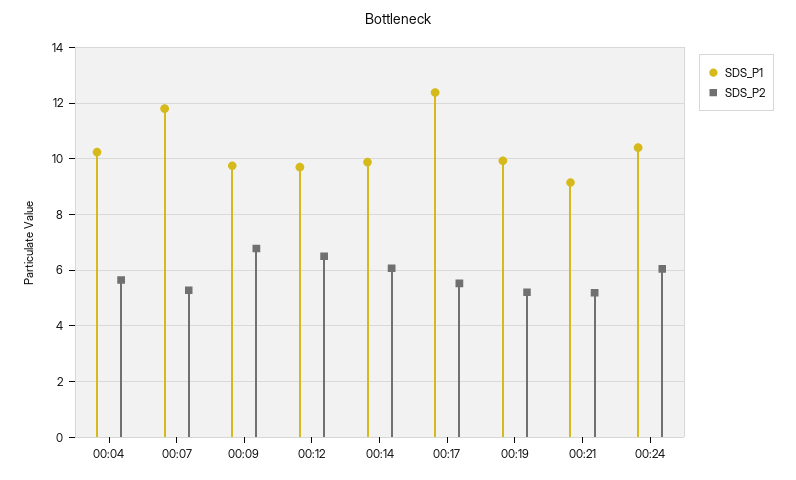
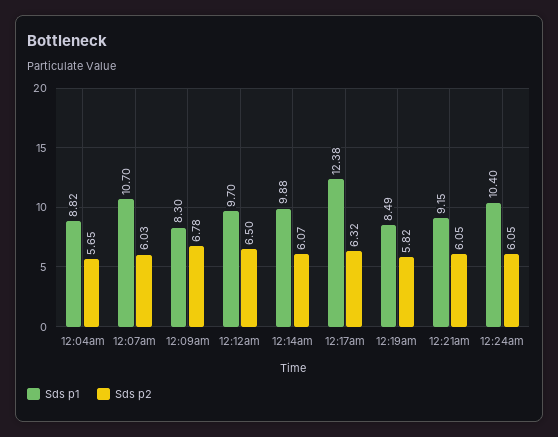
  {
    "SDS_P1": {
-     "00:04": 10.25,
+     "00:04": 8.82,
-     "00:07": 11.75,
+     "00:07": 10.7,
-     "00:09": 9.75,
+     "00:09": 8.3,
      "00:12": 9.7,
      "00:14": 9.88,
      "00:17": 12.38,
-     "00:19": 10,
+     "00:19": 8.49,
      "00:21": 9.15,
      "00:24": 10.4
    },
    "SDS_P2": {
      "00:04": 5.65,
-     "00:07": 5.25,
+     "00:07": 6.03,
      "00:09": 6.78,
      "00:12": 6.5,
      "00:14": 6.07,
-     "00:17": 5.5,
+     "00:17": 6.32,
-     "00:19": 5.25,
+     "00:19": 5.82,
-     "00:21": 5.25,
+     "00:21": 6.05,
      "00:24": 6.05
    }
  }

